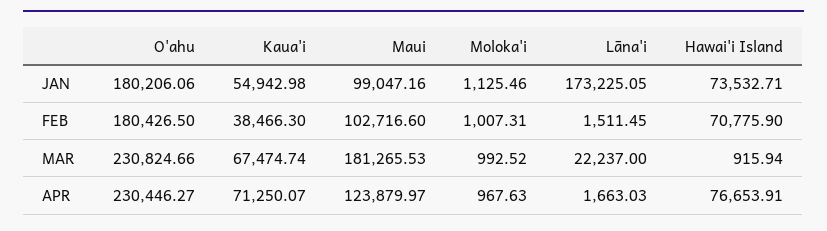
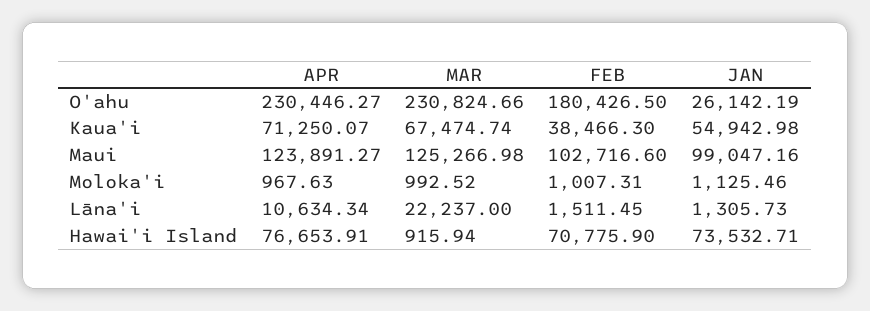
  {
    "O'ahu": {
-     "JAN": 180206.06,
+     "JAN": 26142.19,
      "FEB": 180426.5,
      "MAR": 230824.66,
      "APR": 230446.27
    },
    "Kaua'i": {
      "JAN": 54942.98,
      "FEB": 38466.3,
      "MAR": 67474.74,
      "APR": 71250.07
    },
    "Maui": {
      "JAN": 99047.16,
      "FEB": 102716.6,
-     "MAR": 181265.53,
+     "MAR": 125266.98,
-     "APR": 123879.97
+     "APR": 123891.27
    },
    "Moloka'i": {
      "JAN": 1125.46,
      "FEB": 1007.31,
      "MAR": 992.52,
      "APR": 967.63
    },
    "Lāna'i": {
-     "JAN": 173225.05,
+     "JAN": 1305.73,
      "FEB": 1511.45,
      "MAR": 22237,
-     "APR": 1663.03
+     "APR": 10634.34
    },
    "Hawai'i Island": {
      "JAN": 73532.71,
      "FEB": 70775.9,
      "MAR": 915.94,
      "APR": 76653.91
    }
  }

